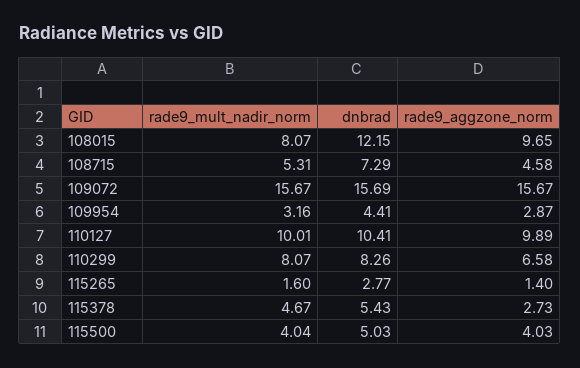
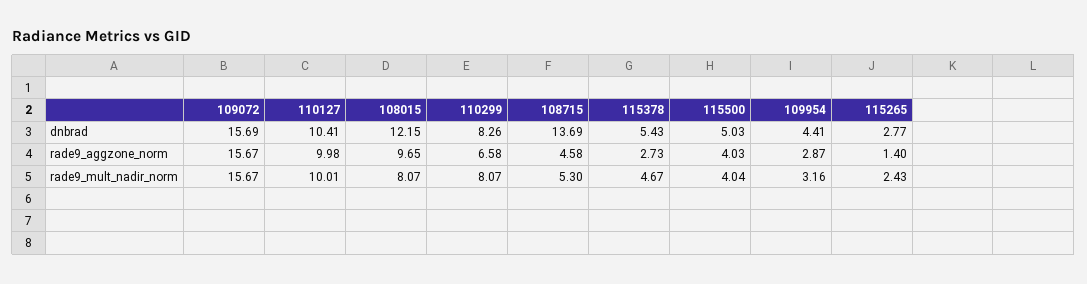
  {
    "rade9_mult_nadir_norm": {
      "108015": 8.07,
-     "108715": 5.31,
+     "108715": 5.3,
      "109072": 15.67,
      "109954": 3.16,
      "110127": 10.01,
      "110299": 8.07,
-     "115265": 1.6,
+     "115265": 2.43,
      "115378": 4.67,
      "115500": 4.04
    },
    "dnbrad": {
      "108015": 12.15,
-     "108715": 7.29,
+     "108715": 13.69,
      "109072": 15.69,
      "109954": 4.41,
      "110127": 10.41,
      "110299": 8.26,
      "115265": 2.77,
      "115378": 5.43,
      "115500": 5.03
    },
    "rade9_aggzone_norm": {
      "108015": 9.65,
      "108715": 4.58,
      "109072": 15.67,
      "109954": 2.87,
-     "110127": 9.89,
+     "110127": 9.98,
      "110299": 6.58,
      "115265": 1.4,
      "115378": 2.73,
      "115500": 4.03
    }
  }

